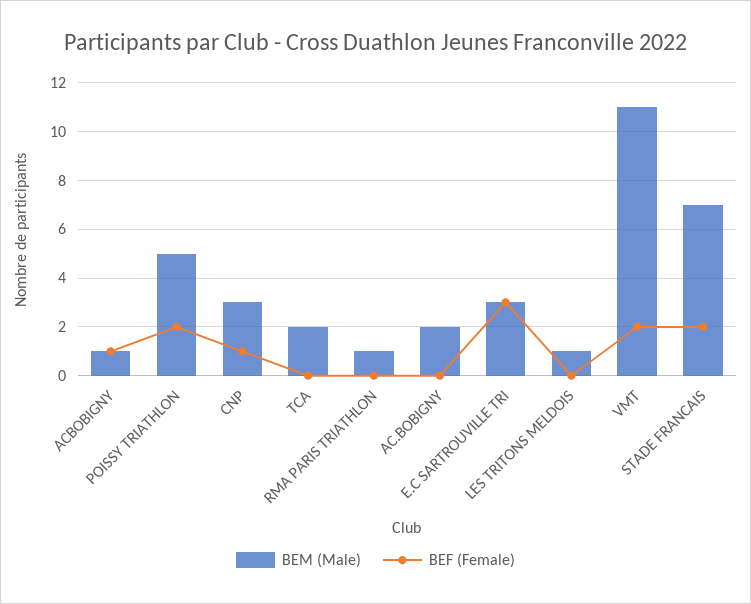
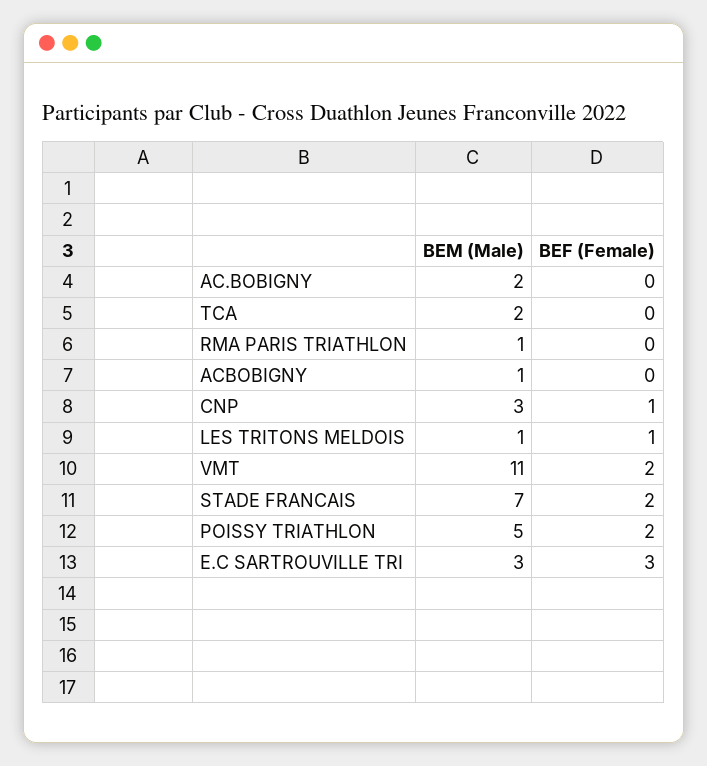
  {
    "BEM (Male)": {
      "ACBOBIGNY": 1,
      "POISSY TRIATHLON": 5,
      "CNP": 3,
      "TCA": 2,
      "RMA PARIS TRIATHLON": 1,
      "AC.BOBIGNY": 2,
      "E.C SARTROUVILLE TRI": 3,
      "LES TRITONS MELDOIS": 1,
      "VMT": 11,
      "STADE FRANCAIS": 7
    },
    "BEF (Female)": {
-     "ACBOBIGNY": 1,
+     "ACBOBIGNY": 0,
      "POISSY TRIATHLON": 2,
      "CNP": 1,
      "TCA": 0,
      "RMA PARIS TRIATHLON": 0,
      "AC.BOBIGNY": 0,
      "E.C SARTROUVILLE TRI": 3,
-     "LES TRITONS MELDOIS": 0,
+     "LES TRITONS MELDOIS": 1,
      "VMT": 2,
      "STADE FRANCAIS": 2
    }
  }

